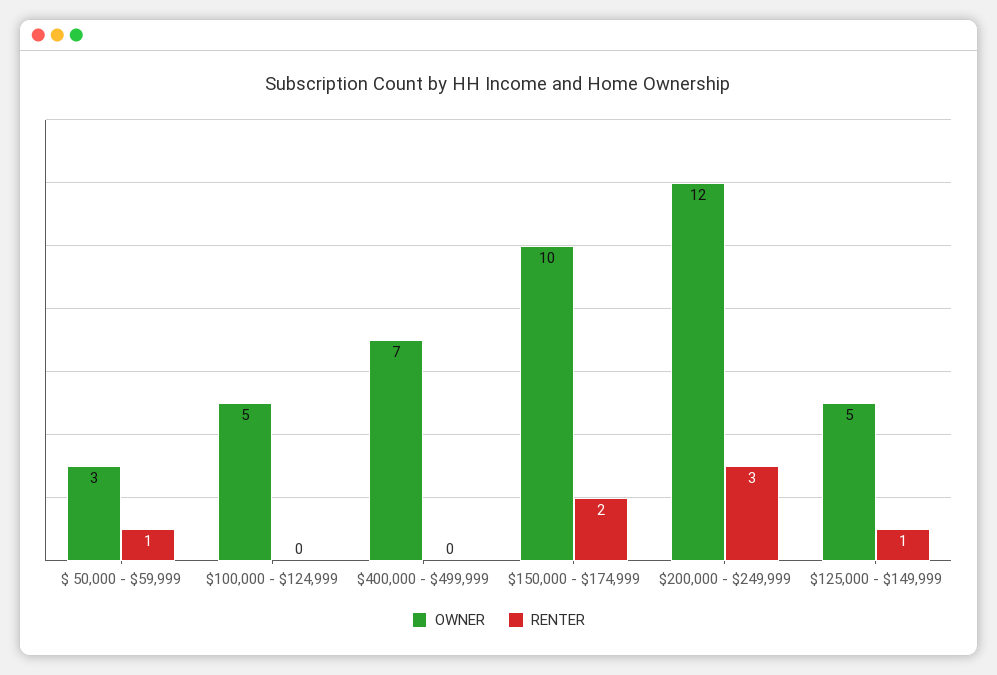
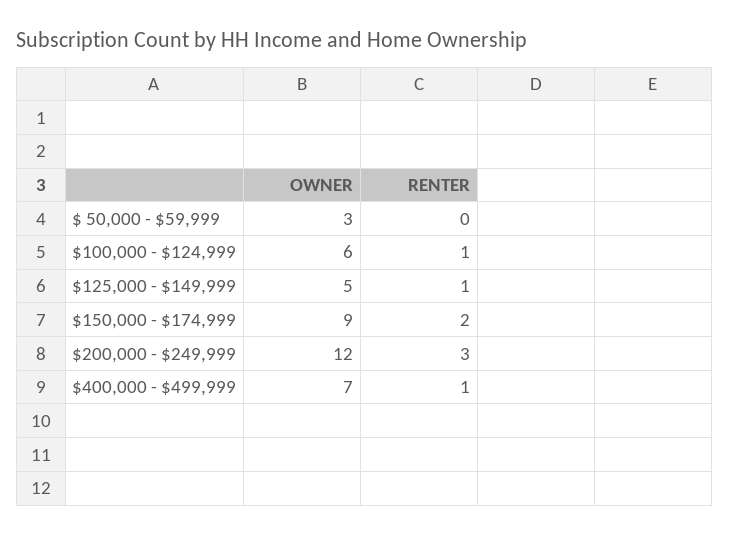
  {
    "OWNER": {
      "$ 50,000 - $59,999": 3,
-     "$100,000 - $124,999": 5,
+     "$100,000 - $124,999": 6,
      "$400,000 - $499,999": 7,
-     "$150,000 - $174,999": 10,
+     "$150,000 - $174,999": 9,
      "$200,000 - $249,999": 12,
      "$125,000 - $149,999": 5
    },
    "RENTER": {
-     "$ 50,000 - $59,999": 1,
+     "$ 50,000 - $59,999": 0,
-     "$100,000 - $124,999": 0,
+     "$100,000 - $124,999": 1,
-     "$400,000 - $499,999": 0,
+     "$400,000 - $499,999": 1,
      "$150,000 - $174,999": 2,
      "$200,000 - $249,999": 3,
      "$125,000 - $149,999": 1
    }
  }

